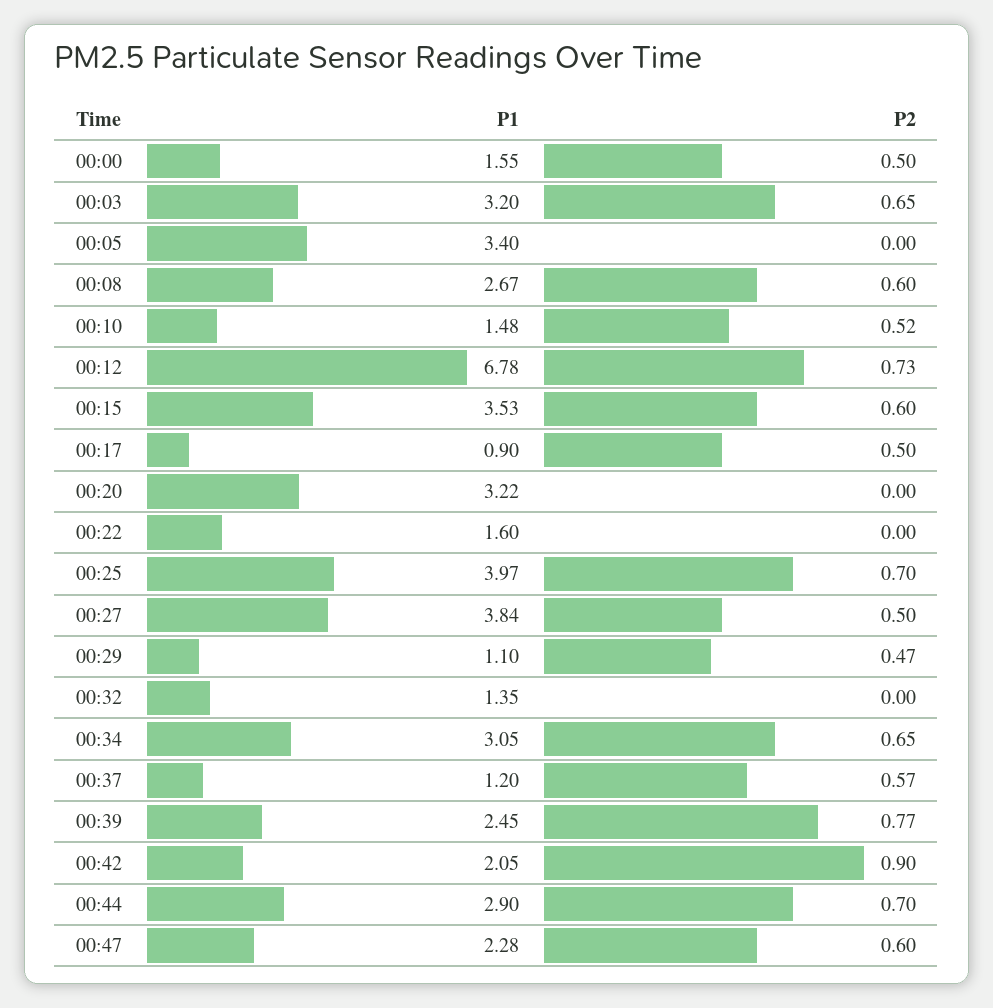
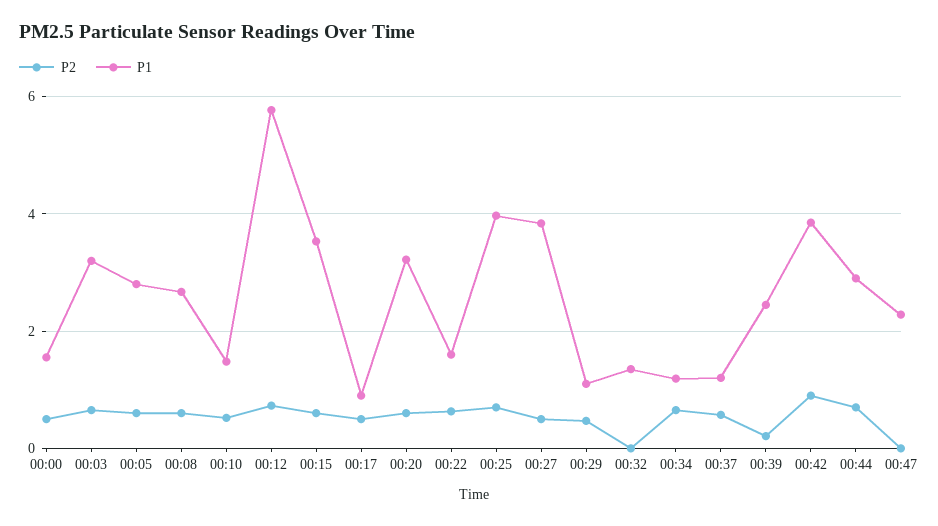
  {
    "P1": {
      "00:00": 1.55,
      "00:03": 3.2,
-     "00:05": 3.4,
+     "00:05": 2.8,
      "00:08": 2.67,
      "00:10": 1.48,
-     "00:12": 6.78,
+     "00:12": 5.8,
      "00:15": 3.53,
      "00:17": 0.9,
      "00:20": 3.22,
      "00:22": 1.6,
      "00:25": 3.97,
      "00:27": 3.84,
      "00:29": 1.1,
      "00:32": 1.35,
-     "00:34": 3.05,
+     "00:34": 1.2,
      "00:37": 1.2,
      "00:39": 2.45,
-     "00:42": 2.05,
+     "00:42": 3.8,
      "00:44": 2.9,
      "00:47": 2.28
    },
    "P2": {
      "00:00": 0.5,
      "00:03": 0.65,
-     "00:05": 0,
+     "00:05": 0.6,
      "00:08": 0.6,
      "00:10": 0.52,
      "00:12": 0.73,
      "00:15": 0.6,
      "00:17": 0.5,
-     "00:20": 0,
+     "00:20": 0.6,
-     "00:22": 0,
+     "00:22": 0.6,
      "00:25": 0.7,
      "00:27": 0.5,
      "00:29": 0.47,
      "00:32": 0,
      "00:34": 0.65,
      "00:37": 0.57,
-     "00:39": 0.77,
+     "00:39": 0.2,
      "00:42": 0.9,
      "00:44": 0.7,
-     "00:47": 0.6
+     "00:47": 0
    }
  }

